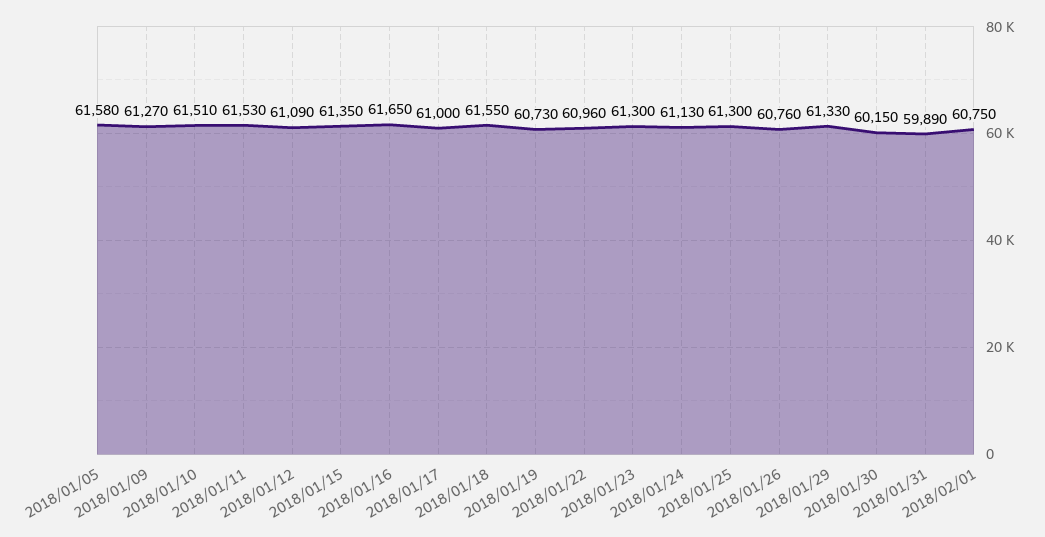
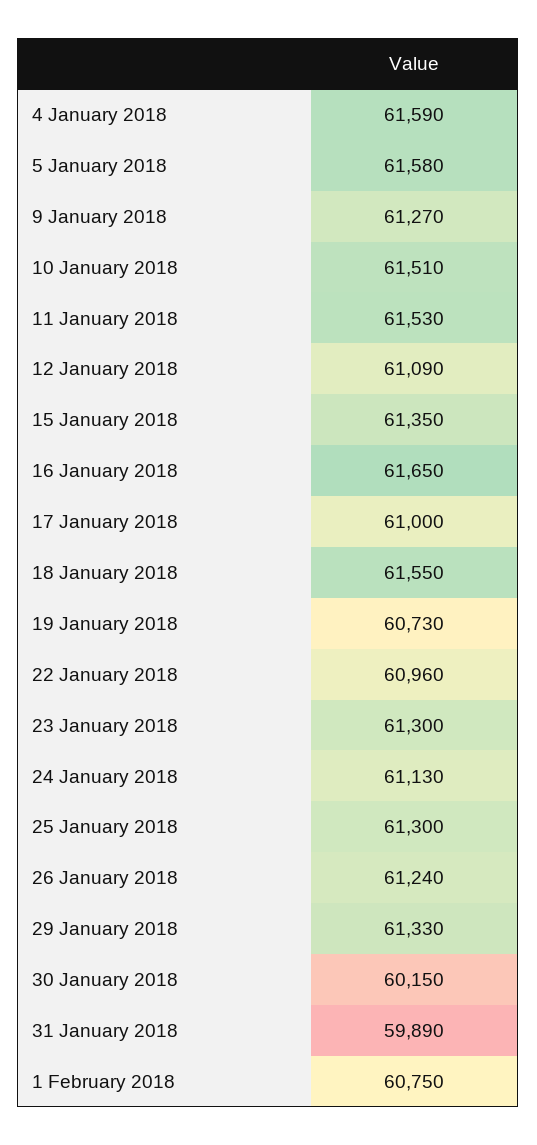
  {
    "2018/01/05": 61580,
    "2018/01/09": 61270,
    "2018/01/10": 61510,
    "2018/01/11": 61530,
    "2018/01/12": 61090,
    "2018/01/15": 61350,
    "2018/01/16": 61650,
    "2018/01/17": 61000,
    "2018/01/18": 61550,
    "2018/01/19": 60730,
    "2018/01/22": 60960,
    "2018/01/23": 61300,
    "2018/01/24": 61130,
    "2018/01/25": 61300,
-   "2018/01/26": 60760,
+   "2018/01/26": 61240,
    "2018/01/29": 61330,
    "2018/01/30": 60150,
    "2018/01/31": 59890,
-   "2018/02/01": 60750
+   "2018/02/01": 60750,
+   "4 January 2018": 61590
  }

